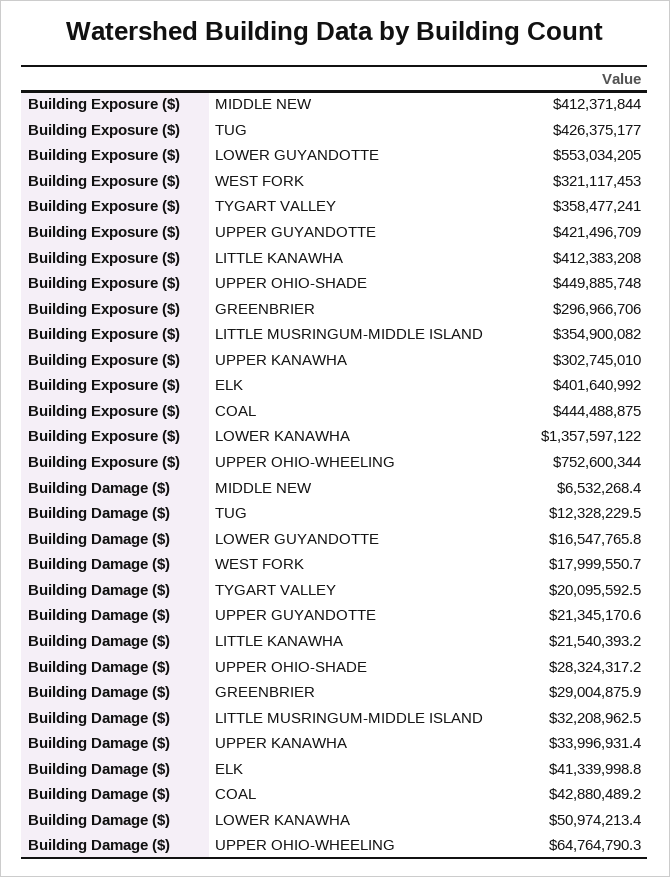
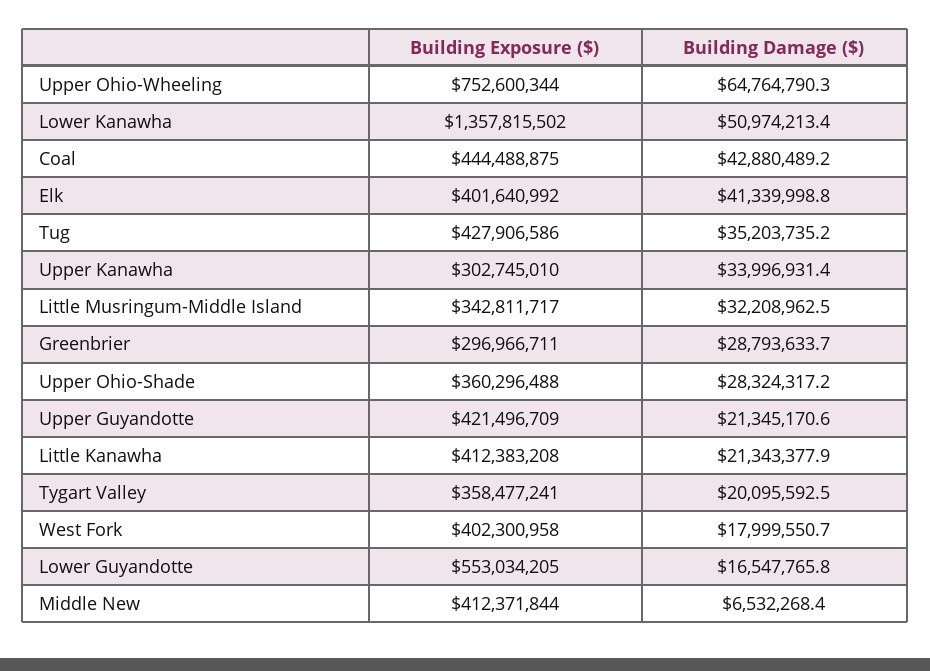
  {
    "Building Exposure ($)": {
      "MIDDLE NEW": 412371844,
-     "TUG": 426375177,
+     "TUG": 427906586,
      "LOWER GUYANDOTTE": 553034205,
-     "WEST FORK": 321117453,
+     "WEST FORK": 402300958,
      "TYGART VALLEY": 358477241,
      "UPPER GUYANDOTTE": 421496709,
      "LITTLE KANAWHA": 412383208,
-     "UPPER OHIO-SHADE": 449885748,
+     "UPPER OHIO-SHADE": 360296488,
-     "GREENBRIER": 296966706,
+     "GREENBRIER": 296966711,
-     "LITTLE MUSRINGUM-MIDDLE ISLAND": 354900082,
+     "LITTLE MUSRINGUM-MIDDLE ISLAND": 342811717,
      "UPPER KANAWHA": 302745010,
      "ELK": 401640992,
      "COAL": 444488875,
-     "LOWER KANAWHA": 1357597122,
+     "LOWER KANAWHA": 1357815502,
      "UPPER OHIO-WHEELING": 752600344
    },
    "Building Damage ($)": {
      "MIDDLE NEW": 6532268.4,
-     "TUG": 12328229.5,
+     "TUG": 35203735.2,
      "LOWER GUYANDOTTE": 16547765.8,
      "WEST FORK": 17999550.7,
      "TYGART VALLEY": 20095592.5,
      "UPPER GUYANDOTTE": 21345170.6,
-     "LITTLE KANAWHA": 21540393.2,
+     "LITTLE KANAWHA": 21343377.9,
      "UPPER OHIO-SHADE": 28324317.2,
-     "GREENBRIER": 29004875.9,
+     "GREENBRIER": 28793633.7,
      "LITTLE MUSRINGUM-MIDDLE ISLAND": 32208962.5,
      "UPPER KANAWHA": 33996931.4,
      "ELK": 41339998.8,
      "COAL": 42880489.2,
      "LOWER KANAWHA": 50974213.4,
      "UPPER OHIO-WHEELING": 64764790.3
    }
  }

